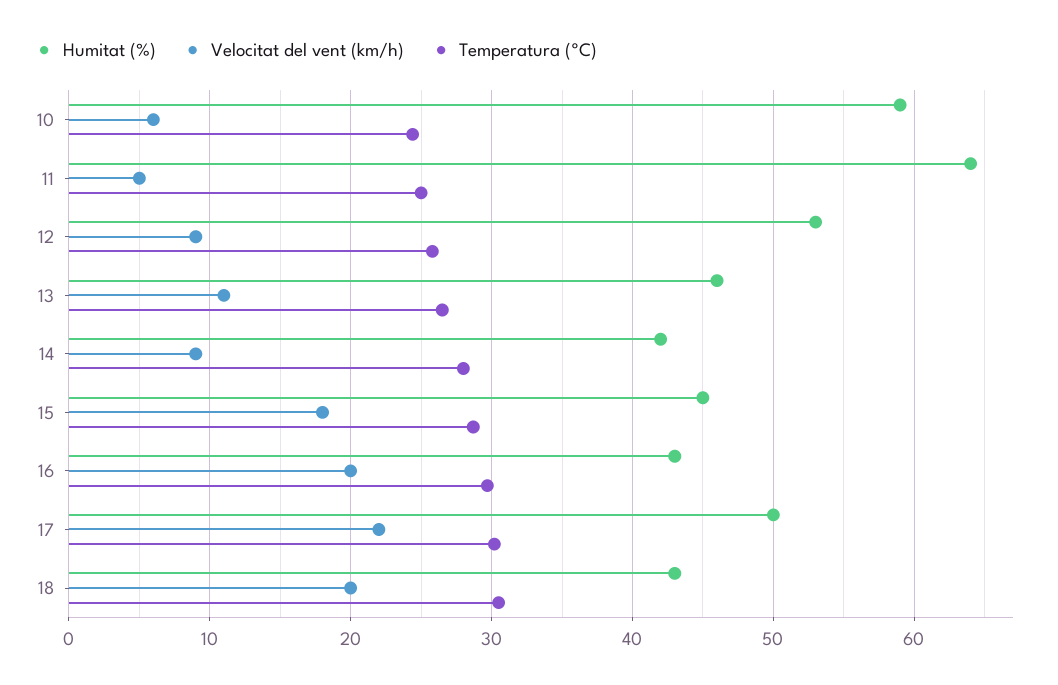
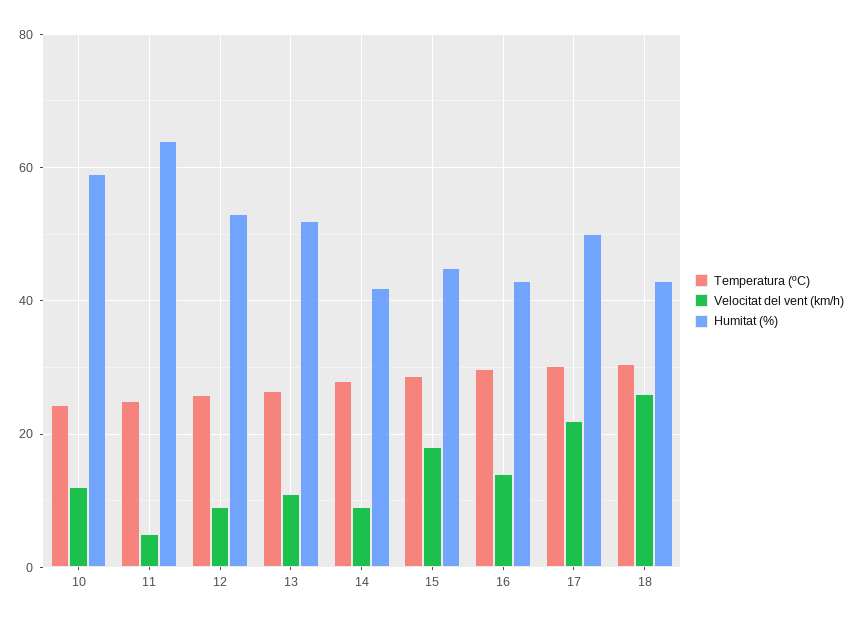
  {
    "Humitat (%)": {
      "10": 59,
      "11": 64,
      "12": 53,
-     "13": 46,
+     "13": 52,
      "14": 42,
      "15": 45,
      "16": 43,
      "17": 50,
      "18": 43
    },
    "Velocitat del vent (km/h)": {
-     "10": 6,
+     "10": 12,
      "11": 5,
      "12": 9,
      "13": 11,
      "14": 9,
      "15": 18,
-     "16": 20,
+     "16": 14,
      "17": 22,
-     "18": 20
+     "18": 26
    },
    "Temperatura (ºC)": {
      "10": 24,
      "11": 25,
      "12": 26,
      "13": 27,
      "14": 28,
      "15": 29,
      "16": 30,
      "17": 30,
      "18": 31
    }
  }

